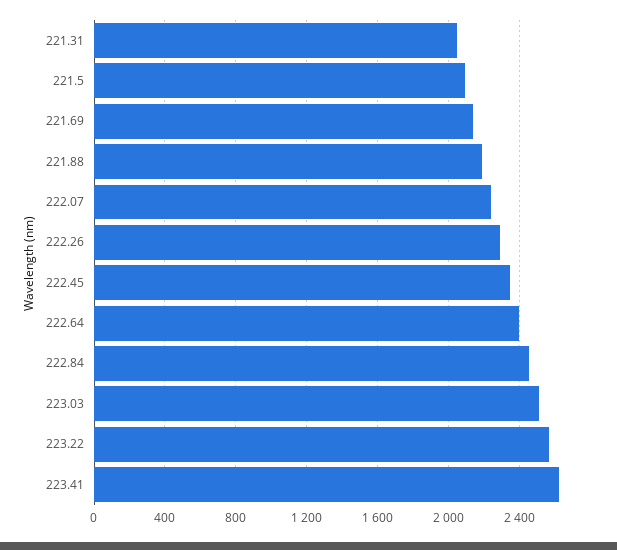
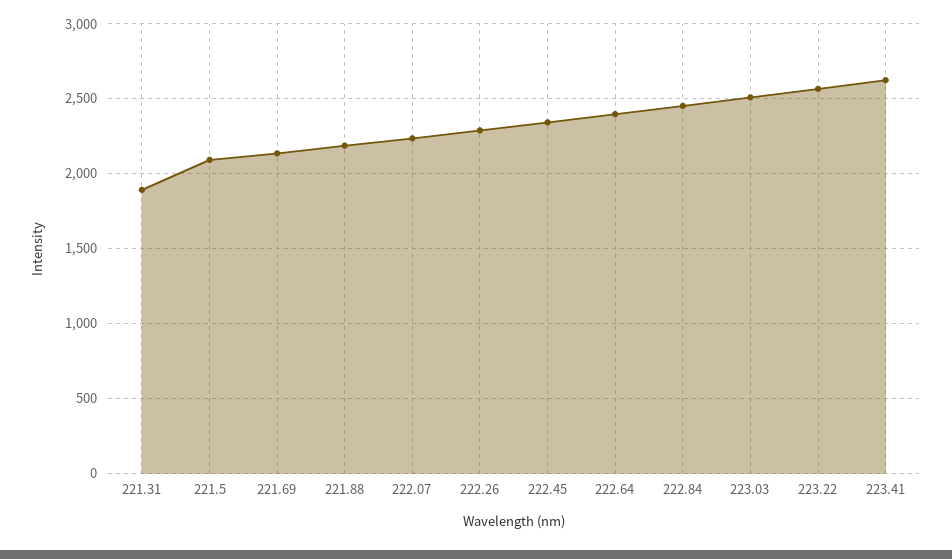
  {
-   "221.31": 2050,
+   "221.31": 1900,
    "221.5": 2100,
    "221.69": 2150,
    "221.88": 2200,
    "222.07": 2250,
    "222.26": 2300,
    "222.45": 2350,
    "222.64": 2400,
    "222.84": 2450,
    "223.03": 2500,
    "223.22": 2550,
    "223.41": 2600
  }

